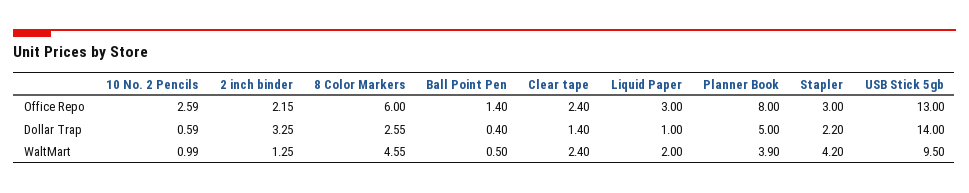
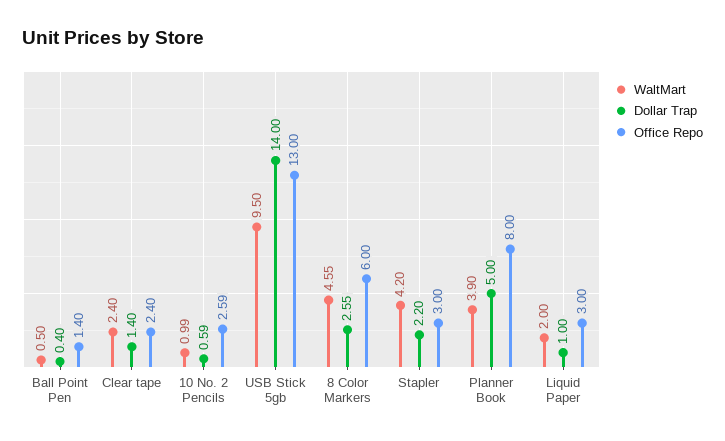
  {
    "Office Repo": {
      "10 No. 2 Pencils": 2.59,
-     "2 inch binder": 2.15,
      "8 Color Markers": 6,
      "Ball Point Pen": 1.4,
      "Clear tape": 2.4,
      "Liquid Paper": 3,
      "Planner Book": 8,
      "Stapler": 3,
      "USB Stick 5gb": 13
    },
    "Dollar Trap": {
      "10 No. 2 Pencils": 0.59,
-     "2 inch binder": 3.25,
      "8 Color Markers": 2.55,
      "Ball Point Pen": 0.4,
      "Clear tape": 1.4,
      "Liquid Paper": 1,
      "Planner Book": 5,
      "Stapler": 2.2,
      "USB Stick 5gb": 14
    },
    "WaltMart": {
      "10 No. 2 Pencils": 0.99,
-     "2 inch binder": 1.25,
      "8 Color Markers": 4.55,
      "Ball Point Pen": 0.5,
      "Clear tape": 2.4,
      "Liquid Paper": 2,
      "Planner Book": 3.9,
      "Stapler": 4.2,
      "USB Stick 5gb": 9.5
    }
  }

